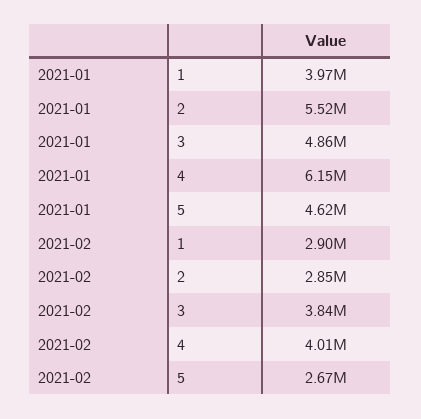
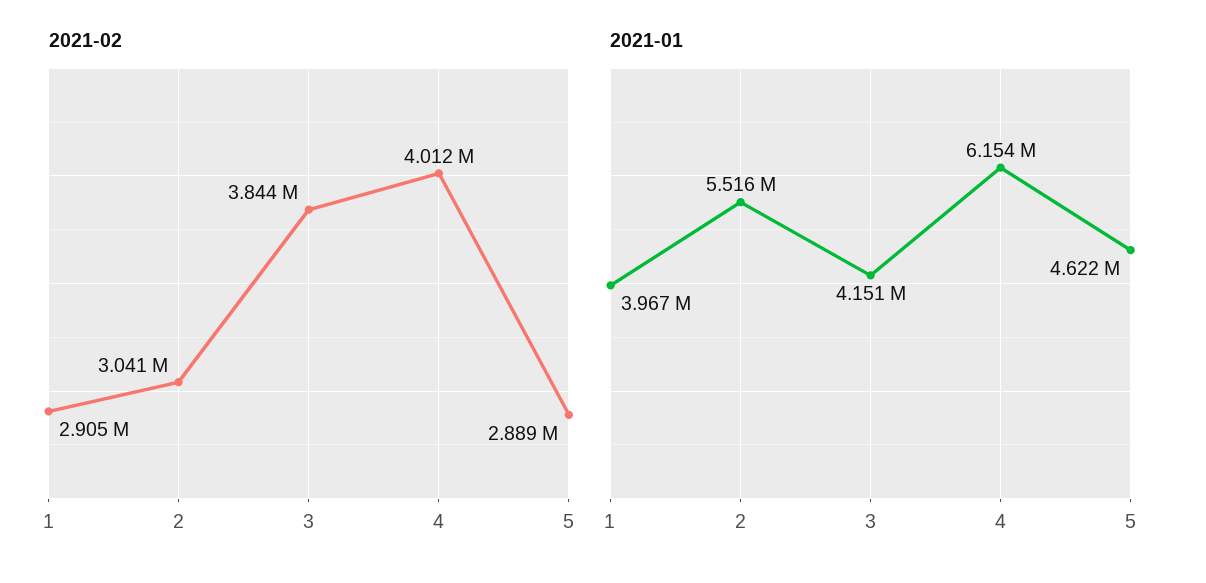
  {
    "2021-01": {
      "1": 3967000,
      "2": 5516000,
-     "3": 4860000,
+     "3": 4151000,
      "4": 6154000,
      "5": 4622000
    },
    "2021-02": {
      "1": 2905000,
-     "2": 2850000,
+     "2": 3041000,
      "3": 3844000,
      "4": 4012000,
-     "5": 2670000
+     "5": 2889000
    }
  }

